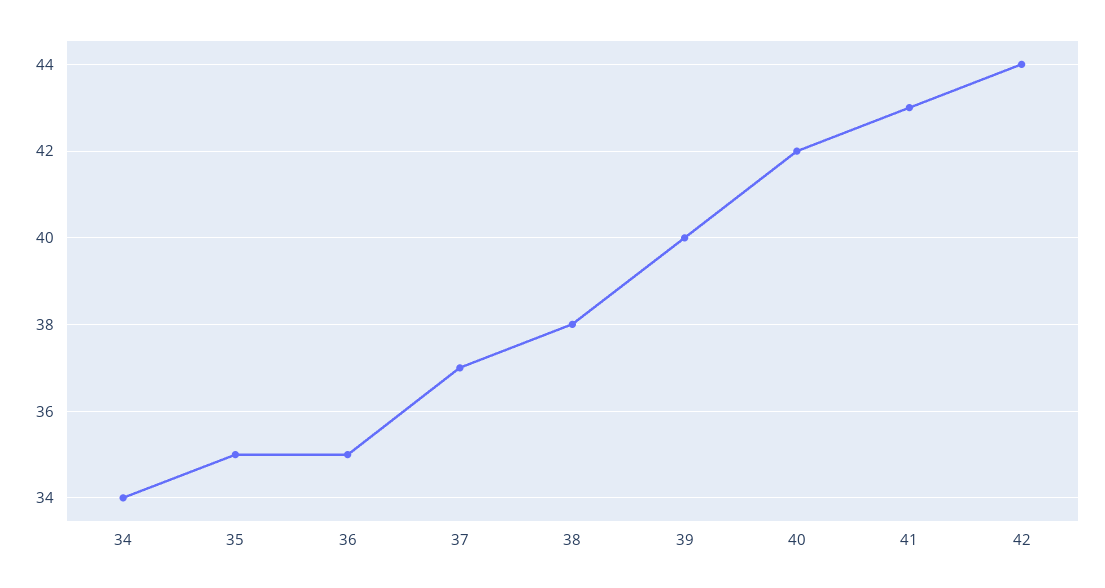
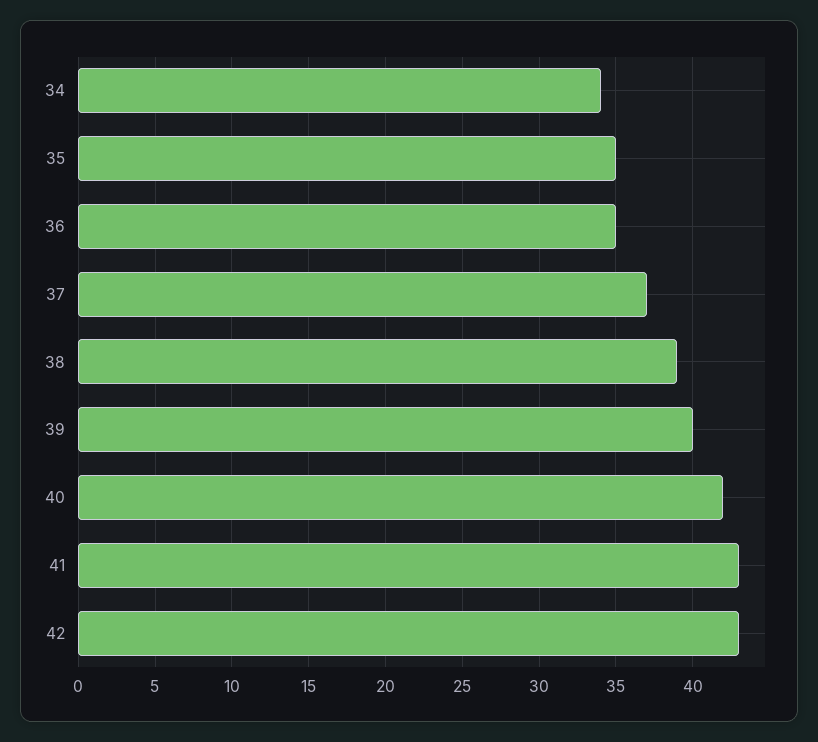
  {
    "34": 34,
    "35": 35,
    "36": 35,
    "37": 37,
-   "38": 38,
+   "38": 39,
    "39": 40,
    "40": 42,
    "41": 43,
-   "42": 44
+   "42": 43
  }

